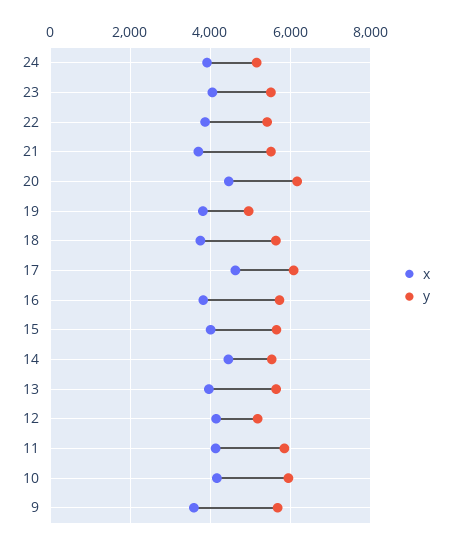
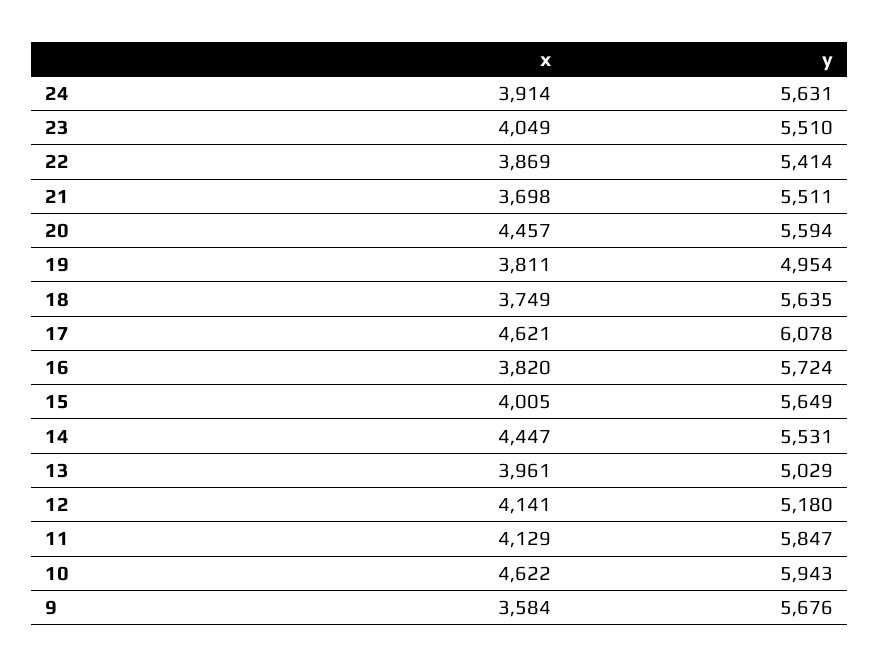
  {
    "x": {
      "24": 3914,
      "23": 4049,
      "22": 3869,
      "21": 3698,
      "20": 4457,
      "19": 3811,
      "18": 3749,
      "17": 4621,
      "16": 3820,
      "15": 4005,
      "14": 4447,
      "13": 3961,
      "12": 4141,
      "11": 4129,
-     "10": 4200,
+     "10": 4622,
      "9": 3584
    },
    "y": {
-     "24": 5200,
+     "24": 5631,
      "23": 5510,
      "22": 5414,
      "21": 5511,
-     "20": 6200,
+     "20": 5594,
      "19": 4954,
      "18": 5635,
      "17": 6078,
      "16": 5724,
      "15": 5649,
      "14": 5531,
-     "13": 5600,
+     "13": 5029,
      "12": 5180,
      "11": 5847,
      "10": 5943,
      "9": 5676
    }
  }

